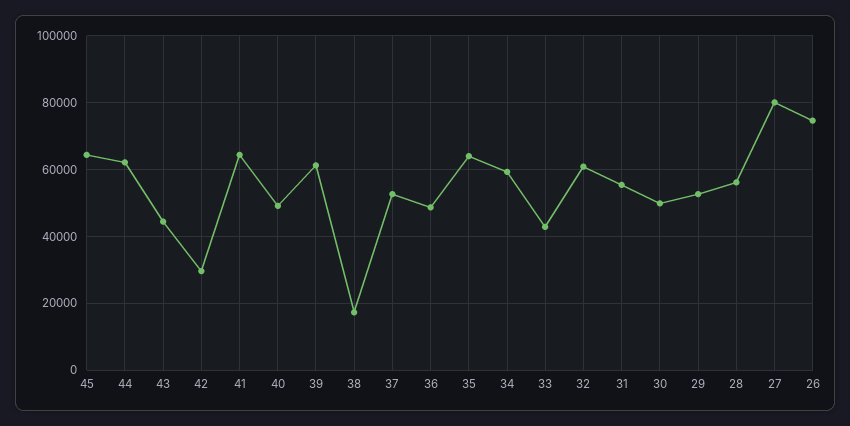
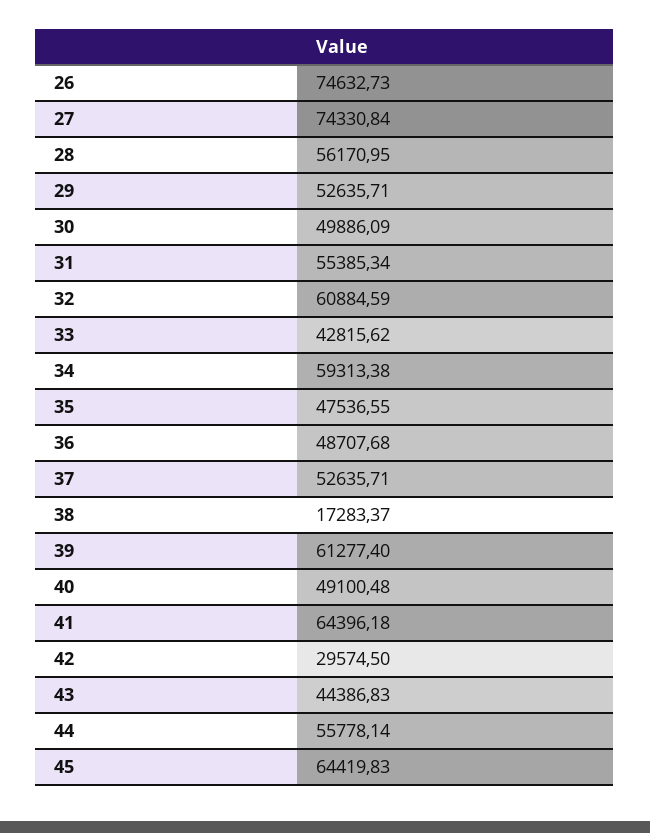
  {
    "45": 64419.83,
-   "44": 62000,
+   "44": 55778.14,
    "43": 44386.83,
    "42": 29574.5,
    "41": 64396.18,
    "40": 49100.48,
    "39": 61277.4,
    "38": 17283.37,
    "37": 52635.71,
    "36": 48707.68,
-   "35": 64000,
+   "35": 47536.55,
    "34": 59313.38,
    "33": 42815.62,
    "32": 60884.59,
    "31": 55385.34,
    "30": 49886.09,
    "29": 52635.71,
    "28": 56170.95,
-   "27": 80000,
+   "27": 74330.84,
    "26": 74632.73
  }

